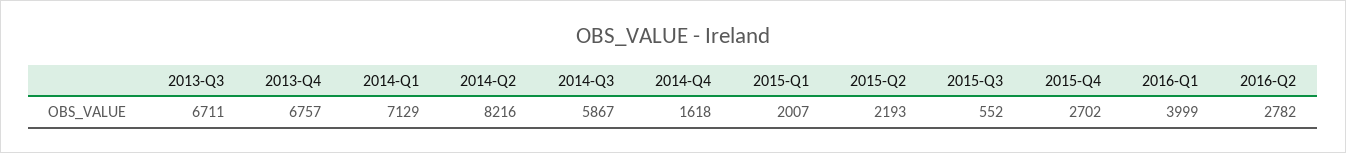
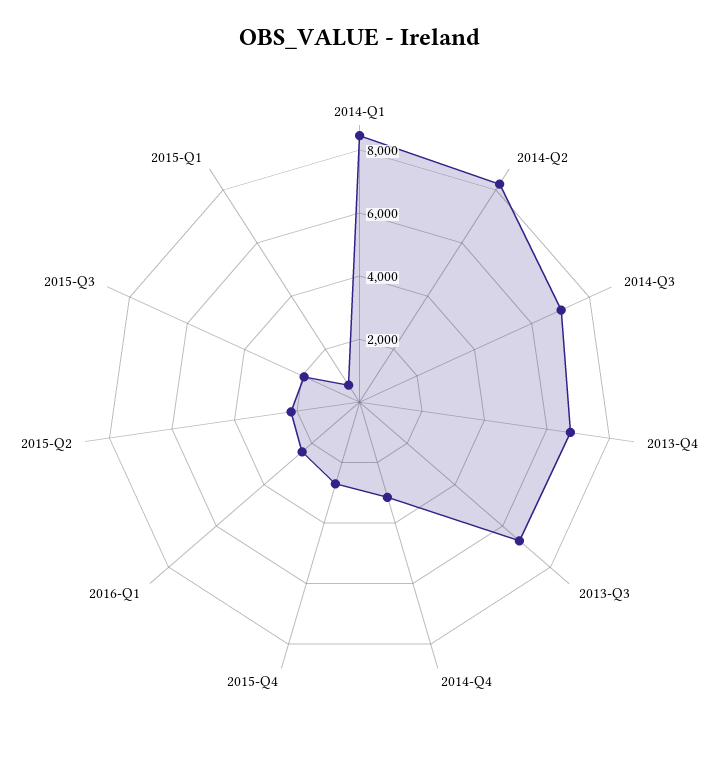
  {
    "2013-Q3": 6711,
    "2013-Q4": 6757,
-   "2014-Q1": 7129,
+   "2014-Q1": 8500,
    "2014-Q2": 8216,
-   "2014-Q3": 5867,
+   "2014-Q3": 7000,
-   "2014-Q4": 1618,
+   "2014-Q4": 3000,
-   "2015-Q1": 2007,
+   "2015-Q1": 500,
    "2015-Q2": 2193,
-   "2015-Q3": 552,
+   "2015-Q3": 2000,
    "2015-Q4": 2702,
-   "2016-Q1": 3999,
+   "2016-Q1": 2500
-   "2016-Q2": 2782
  }

